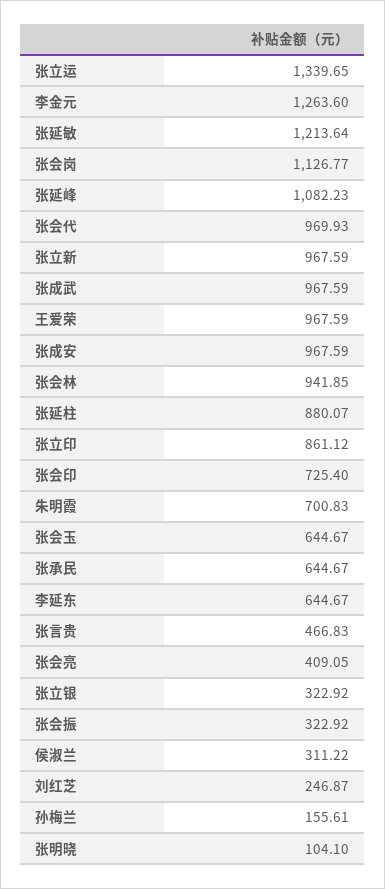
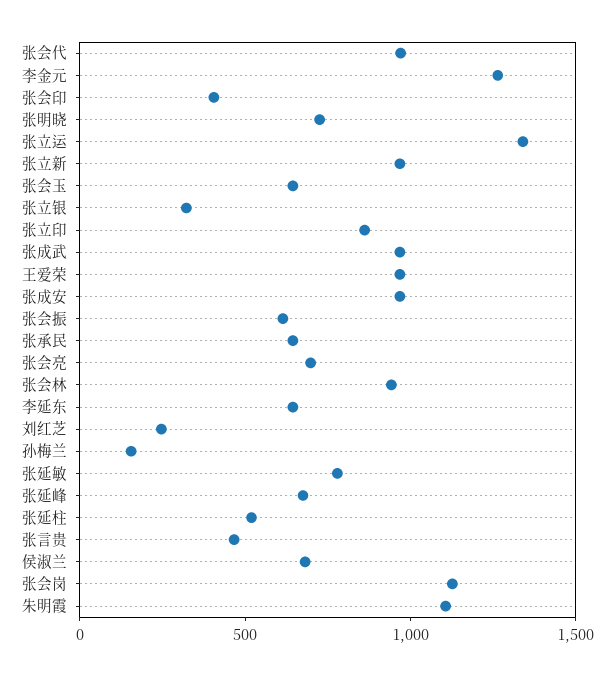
  {
    "张立运": 1339.65,
    "李金元": 1263.6,
-   "张延敏": 1213.64,
+   "张延敏": 800,
    "张会岗": 1126.77,
-   "张延峰": 1082.23,
+   "张延峰": 700,
    "张会代": 969.93,
    "张立新": 967.59,
    "张成武": 967.59,
    "王爱荣": 967.59,
    "张成安": 967.59,
    "张会林": 941.85,
-   "张延柱": 880.07,
+   "张延柱": 500,
    "张立印": 861.12,
-   "张会印": 725.4,
+   "张会印": 400,
-   "朱明霞": 700.83,
+   "朱明霞": 1100,
    "张会玉": 644.67,
    "张承民": 644.67,
    "李延东": 644.67,
    "张言贵": 466.83,
-   "张会亮": 409.05,
+   "张会亮": 700,
    "张立银": 322.92,
-   "张会振": 322.92,
+   "张会振": 600,
-   "侯淑兰": 311.22,
+   "侯淑兰": 700,
    "刘红芝": 246.87,
    "孙梅兰": 155.61,
-   "张明晓": 104.1
+   "张明晓": 700
  }

